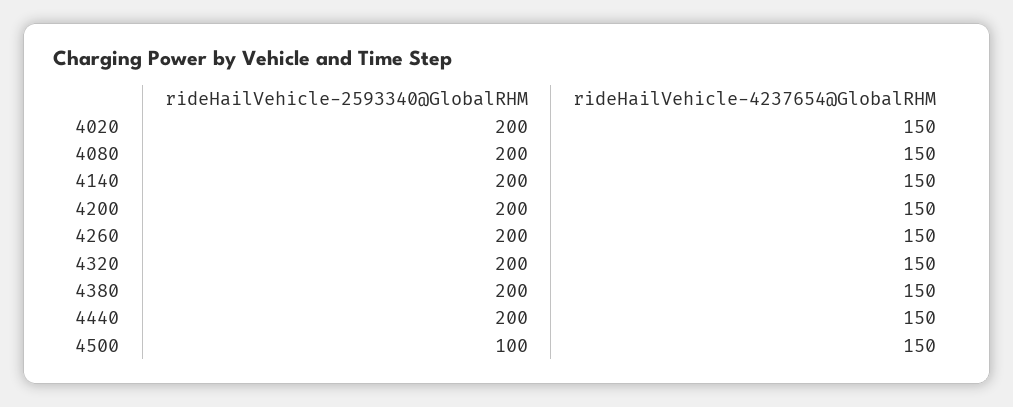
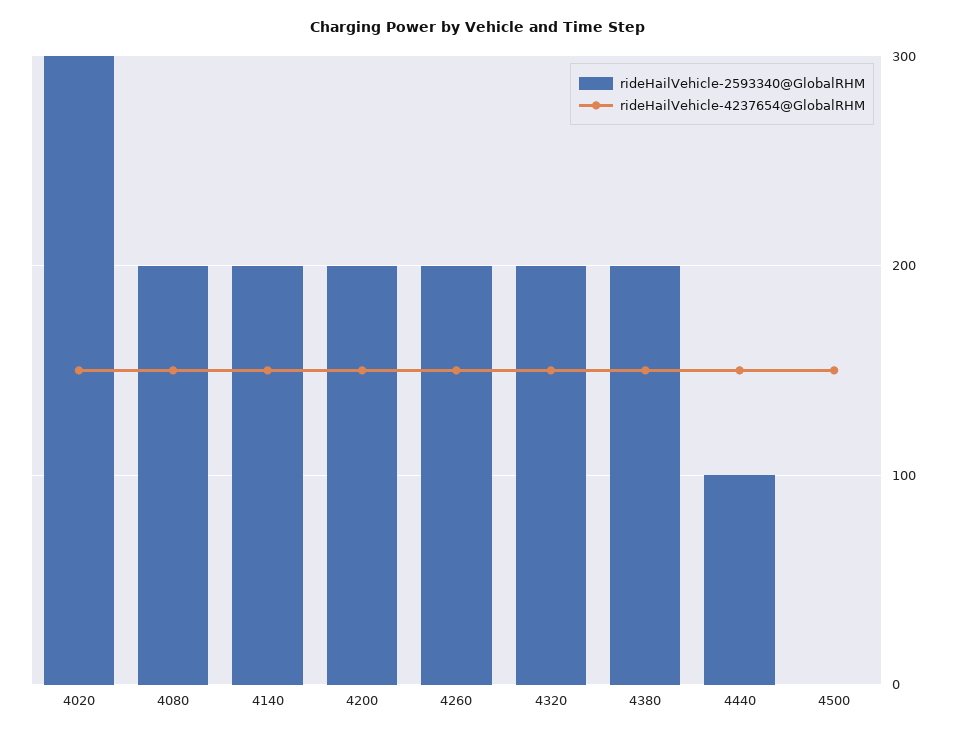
  {
    "rideHailVehicle-2593340@GlobalRHM": {
-     "4020": 200,
+     "4020": 300,
      "4080": 200,
      "4140": 200,
      "4200": 200,
      "4260": 200,
      "4320": 200,
      "4380": 200,
-     "4440": 200,
+     "4440": 100,
-     "4500": 100
+     "4500": 0
    },
    "rideHailVehicle-4237654@GlobalRHM": {
      "4020": 150,
      "4080": 150,
      "4140": 150,
      "4200": 150,
      "4260": 150,
      "4320": 150,
      "4380": 150,
      "4440": 150,
      "4500": 150
    }
  }

